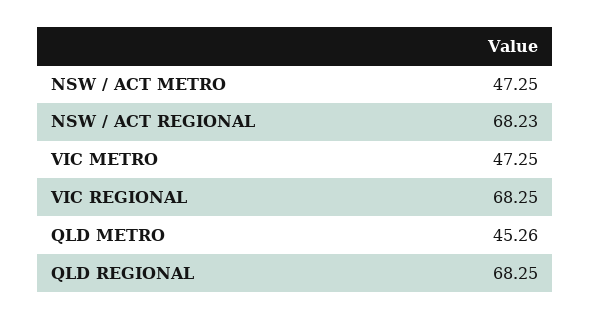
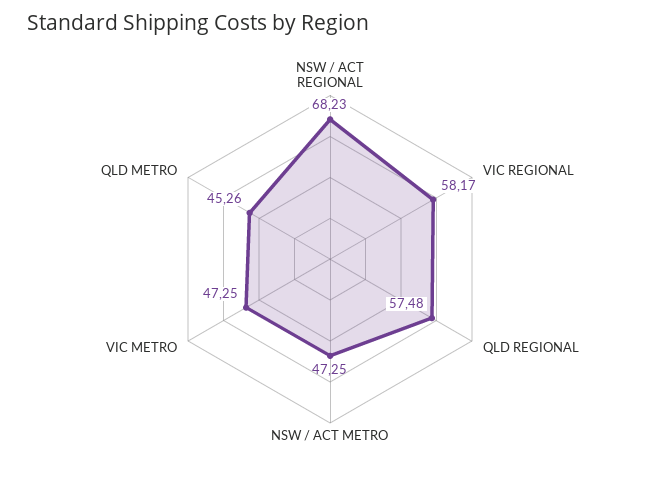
  {
    "NSW / ACT METRO": 47.25,
    "NSW / ACT REGIONAL": 68.23,
    "VIC METRO": 47.25,
-   "VIC REGIONAL": 68.25,
+   "VIC REGIONAL": 58.17,
    "QLD METRO": 45.26,
-   "QLD REGIONAL": 68.25
+   "QLD REGIONAL": 57.48
  }

